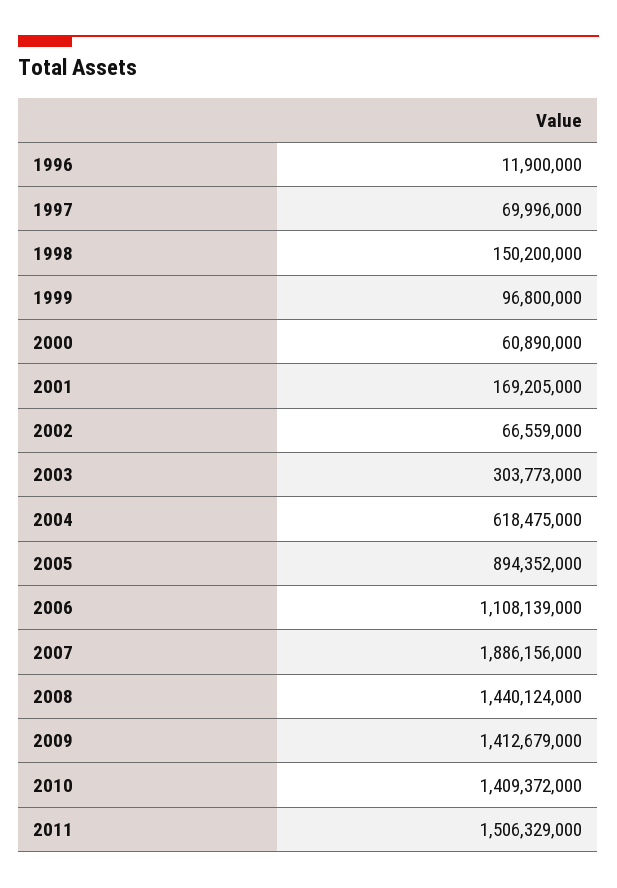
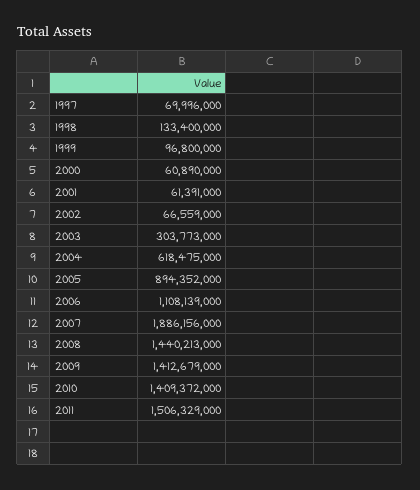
  {
-   "1996": 11900000,
    "1997": 69996000,
-   "1998": 150200000,
+   "1998": 133400000,
    "1999": 96800000,
    "2000": 60890000,
-   "2001": 169205000,
+   "2001": 61391000,
    "2002": 66559000,
    "2003": 303773000,
    "2004": 618475000,
    "2005": 894352000,
    "2006": 1108139000,
    "2007": 1886156000,
-   "2008": 1440124000,
+   "2008": 1440213000,
    "2009": 1412679000,
    "2010": 1409372000,
    "2011": 1506329000
  }

